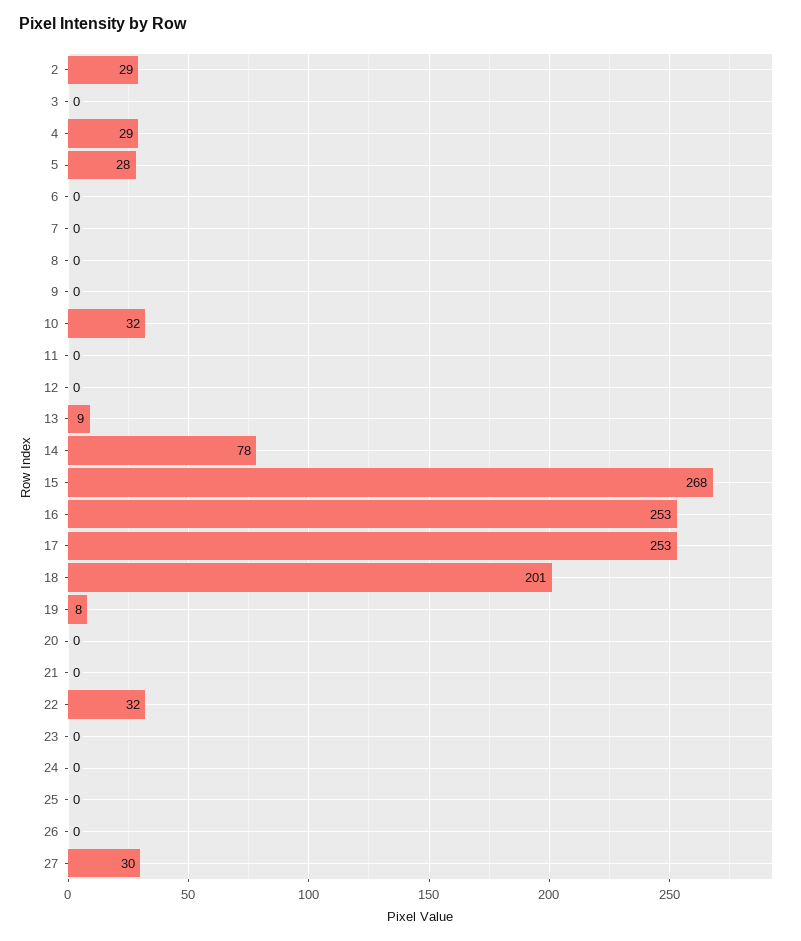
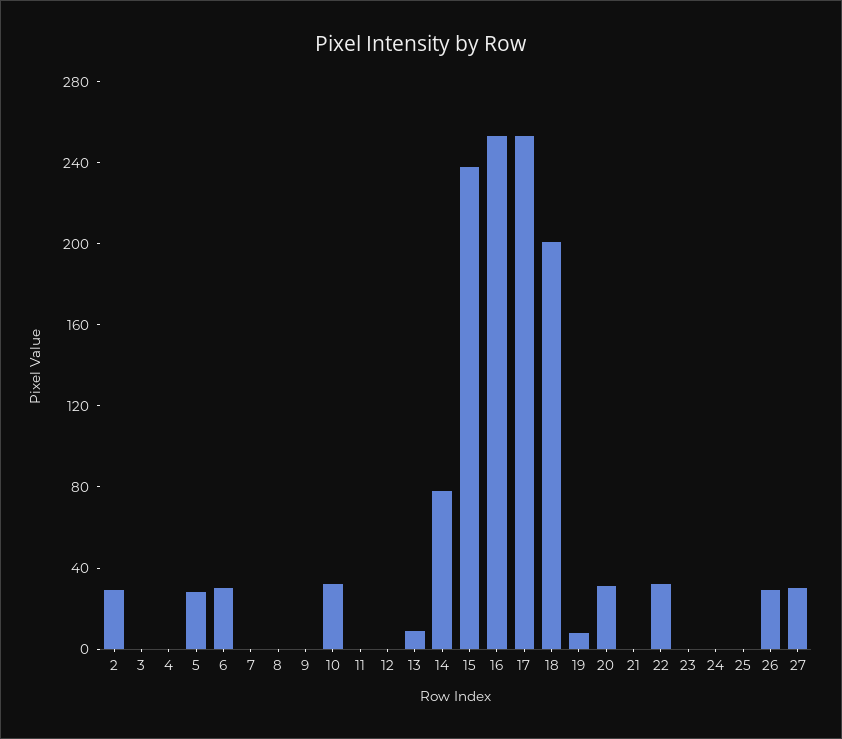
  {
    "2": 29,
    "3": 0,
-   "4": 29,
+   "4": 0,
    "5": 28,
-   "6": 0,
+   "6": 30,
    "7": 0,
    "8": 0,
    "9": 0,
    "10": 32,
    "11": 0,
    "12": 0,
    "13": 9,
    "14": 78,
-   "15": 268,
+   "15": 240,
    "16": 253,
    "17": 253,
    "18": 201,
    "19": 8,
-   "20": 0,
+   "20": 30,
    "21": 0,
    "22": 32,
    "23": 0,
    "24": 0,
    "25": 0,
-   "26": 0,
+   "26": 30,
    "27": 30
  }

